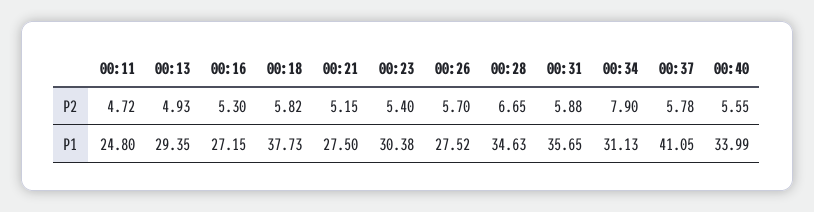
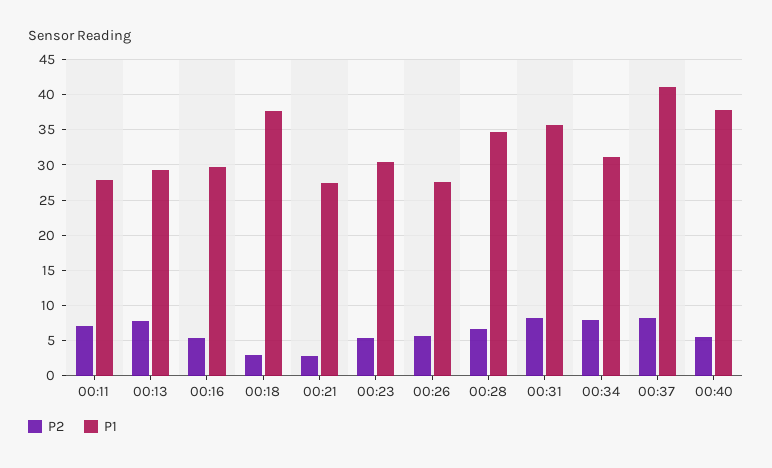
  {
    "P2": {
-     "00:11": 4.72,
+     "00:11": 7,
-     "00:13": 4.93,
+     "00:13": 8,
      "00:16": 5.3,
-     "00:18": 5.82,
+     "00:18": 3,
-     "00:21": 5.15,
+     "00:21": 3,
      "00:23": 5.4,
      "00:26": 5.7,
      "00:28": 6.65,
-     "00:31": 5.88,
+     "00:31": 8,
      "00:34": 7.9,
-     "00:37": 5.78,
+     "00:37": 8,
      "00:40": 5.55
    },
    "P1": {
-     "00:11": 24.8,
+     "00:11": 28,
      "00:13": 29.35,
-     "00:16": 27.15,
+     "00:16": 30,
      "00:18": 37.73,
      "00:21": 27.5,
      "00:23": 30.38,
      "00:26": 27.52,
      "00:28": 34.63,
      "00:31": 35.65,
      "00:34": 31.13,
      "00:37": 41.05,
-     "00:40": 33.99
+     "00:40": 38
    }
  }

